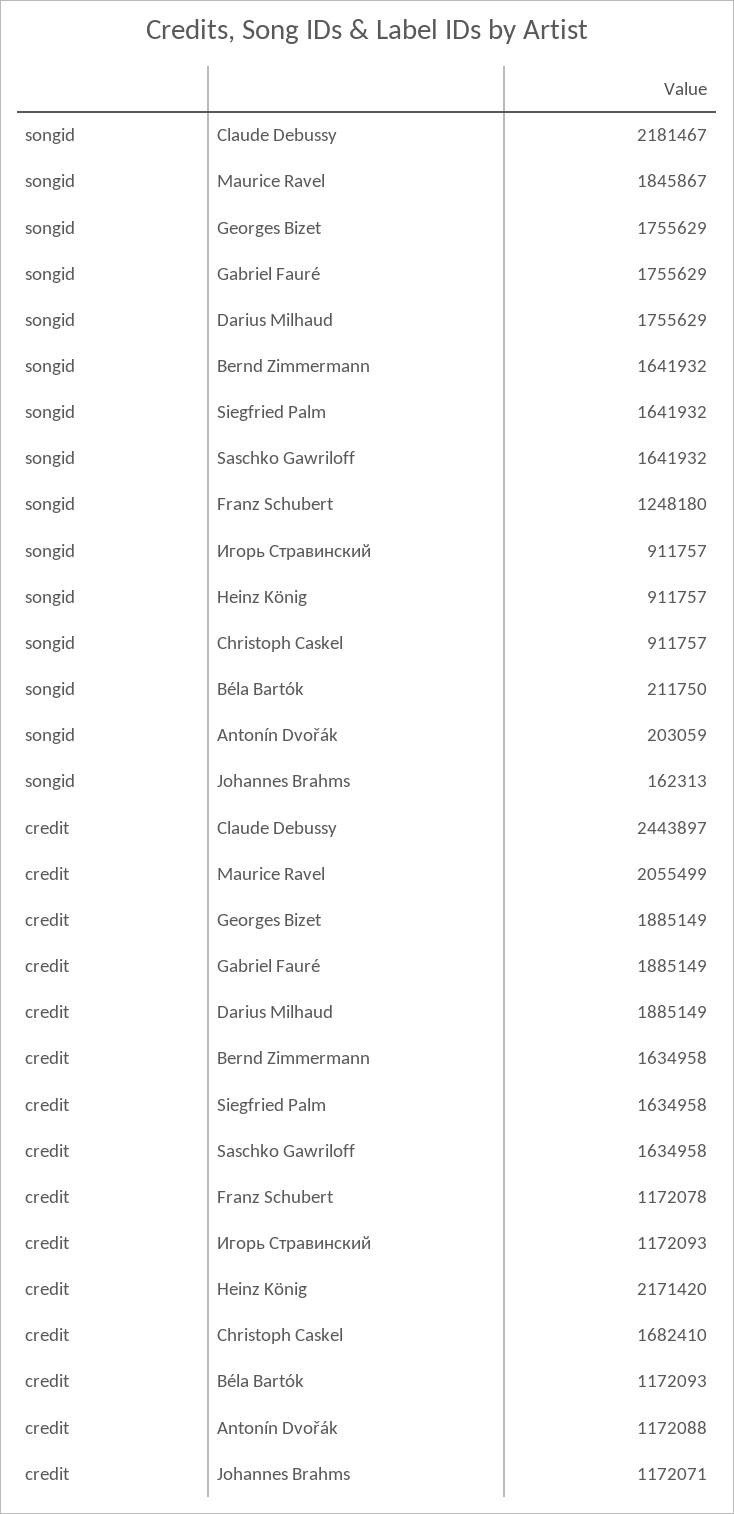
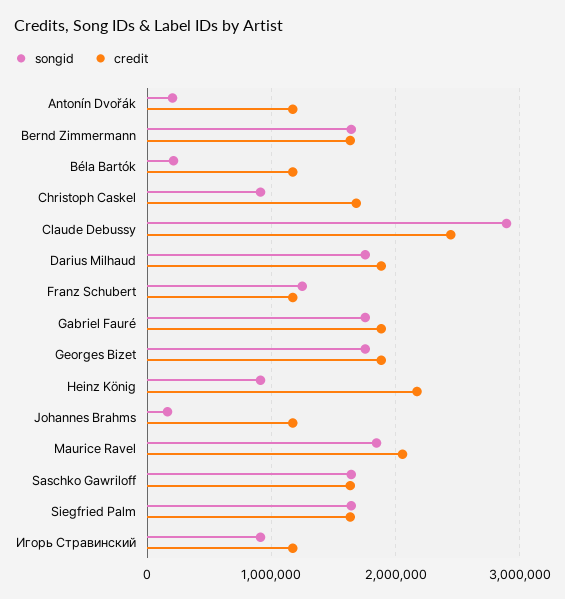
  {
    "songid": {
-     "Claude Debussy": 2181467,
+     "Claude Debussy": 2900000,
      "Maurice Ravel": 1845867,
      "Georges Bizet": 1755629,
      "Gabriel Fauré": 1755629,
      "Darius Milhaud": 1755629,
      "Bernd Zimmermann": 1641932,
      "Siegfried Palm": 1641932,
      "Saschko Gawriloff": 1641932,
      "Franz Schubert": 1248180,
      "Игорь Стравинский": 911757,
      "Heinz König": 911757,
      "Christoph Caskel": 911757,
      "Béla Bartók": 211750,
      "Antonín Dvořák": 203059,
      "Johannes Brahms": 162313
    },
    "credit": {
      "Claude Debussy": 2443897,
      "Maurice Ravel": 2055499,
      "Georges Bizet": 1885149,
      "Gabriel Fauré": 1885149,
      "Darius Milhaud": 1885149,
      "Bernd Zimmermann": 1634958,
      "Siegfried Palm": 1634958,
      "Saschko Gawriloff": 1634958,
      "Franz Schubert": 1172078,
      "Игорь Стравинский": 1172093,
      "Heinz König": 2171420,
      "Christoph Caskel": 1682410,
      "Béla Bartók": 1172093,
      "Antonín Dvořák": 1172088,
      "Johannes Brahms": 1172071
    }
  }

